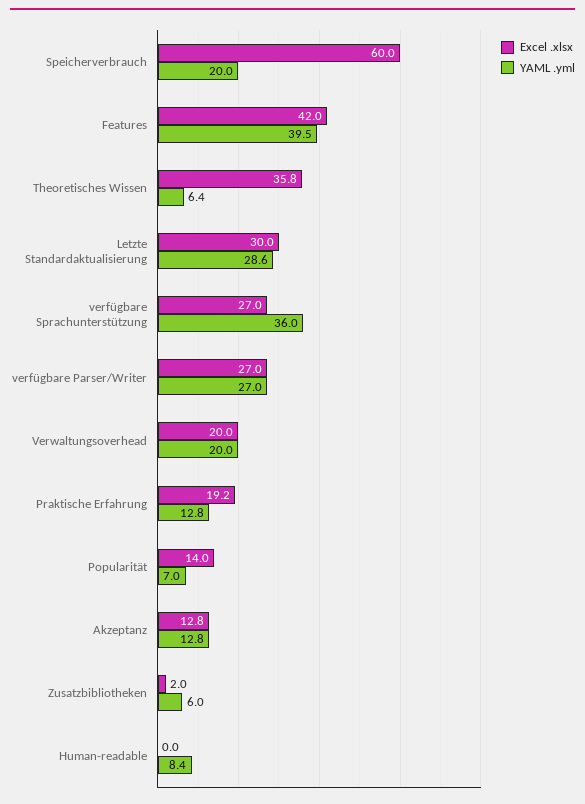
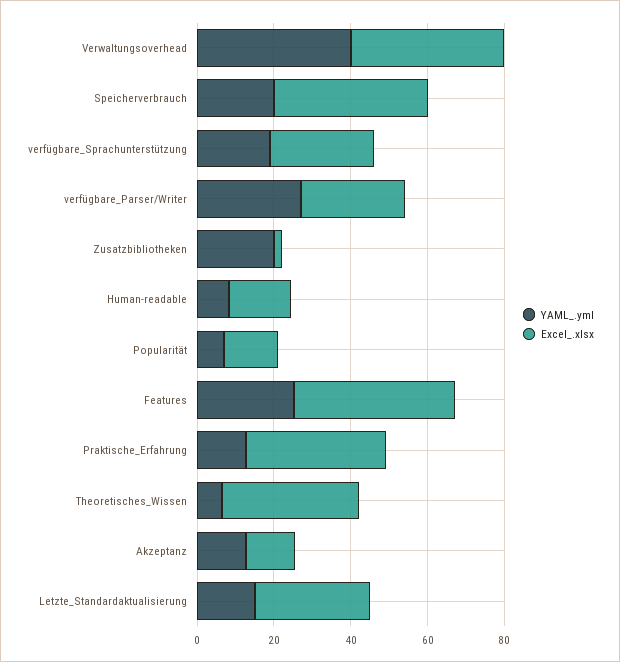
  {
    "Excel .xlsx": {
-     "Speicherverbrauch": 60,
+     "Speicherverbrauch": 40,
      "Features": 42,
      "Theoretisches Wissen": 35.8,
      "Letzte Standardaktualisierung": 30,
      "verfügbare Sprachunterstützung": 27,
      "verfügbare Parser/Writer": 27,
-     "Verwaltungsoverhead": 20,
+     "Verwaltungsoverhead": 40,
-     "Praktische Erfahrung": 19.2,
+     "Praktische Erfahrung": 35,
      "Popularität": 14,
      "Akzeptanz": 12.8,
      "Zusatzbibliotheken": 2,
-     "Human-readable": 0
+     "Human-readable": 15
    },
    "YAML .yml": {
      "Speicherverbrauch": 20,
-     "Features": 39.5,
+     "Features": 25,
      "Theoretisches Wissen": 6.4,
-     "Letzte Standardaktualisierung": 28.6,
+     "Letzte Standardaktualisierung": 15,
-     "verfügbare Sprachunterstützung": 36,
+     "verfügbare Sprachunterstützung": 20,
      "verfügbare Parser/Writer": 27,
-     "Verwaltungsoverhead": 20,
+     "Verwaltungsoverhead": 40,
      "Praktische Erfahrung": 12.8,
      "Popularität": 7,
      "Akzeptanz": 12.8,
-     "Zusatzbibliotheken": 6,
+     "Zusatzbibliotheken": 20,
      "Human-readable": 8.4
    }
  }

